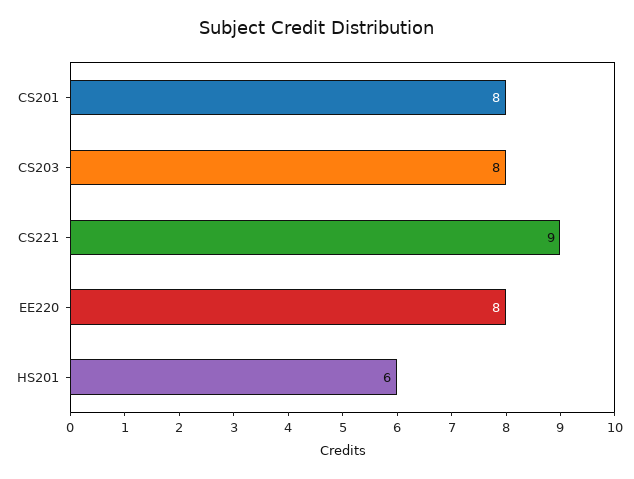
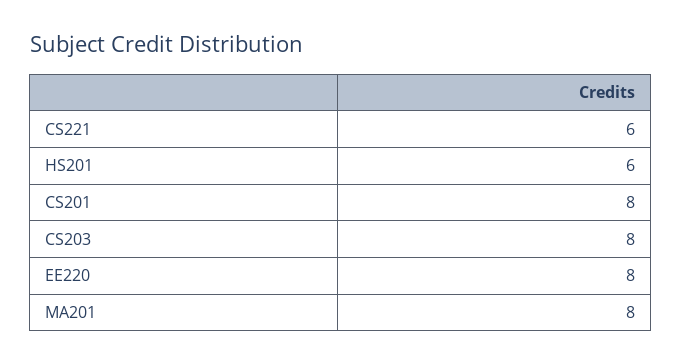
  {
    "CS201": 8,
    "CS203": 8,
-   "CS221": 9,
+   "CS221": 6,
    "EE220": 8,
-   "HS201": 6
+   "HS201": 6,
+   "MA201": 8
  }

